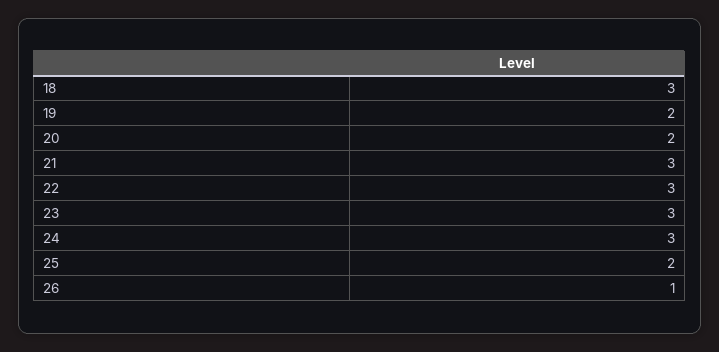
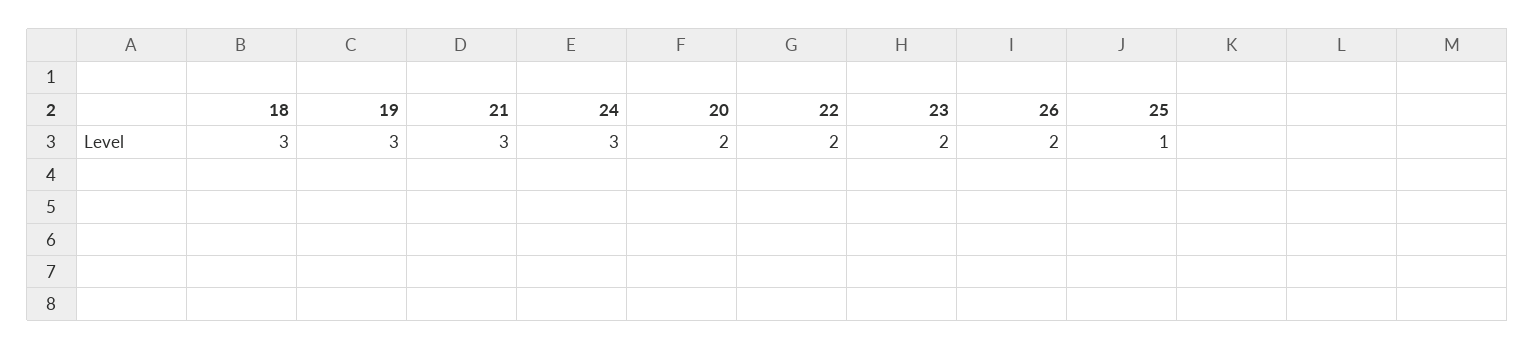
  {
    "18": 3,
-   "19": 2,
+   "19": 3,
    "20": 2,
    "21": 3,
-   "22": 3,
+   "22": 2,
-   "23": 3,
+   "23": 2,
    "24": 3,
-   "25": 2,
+   "25": 1,
-   "26": 1
+   "26": 2
  }

